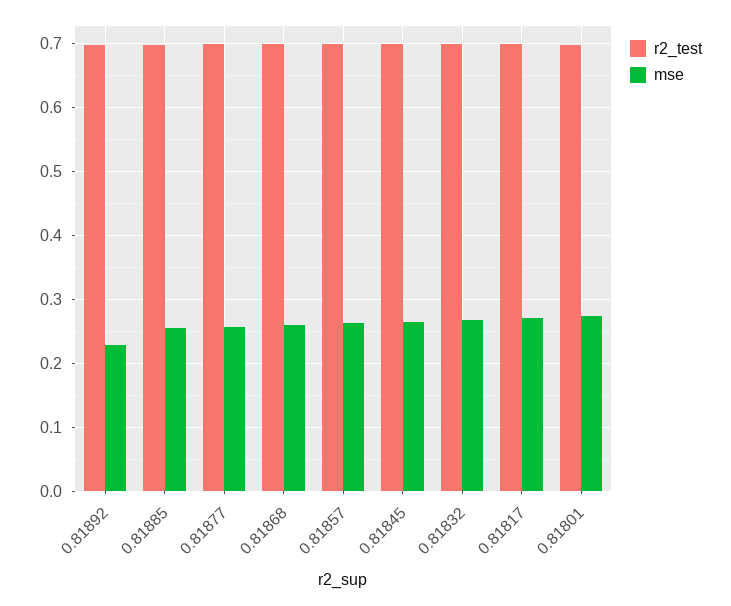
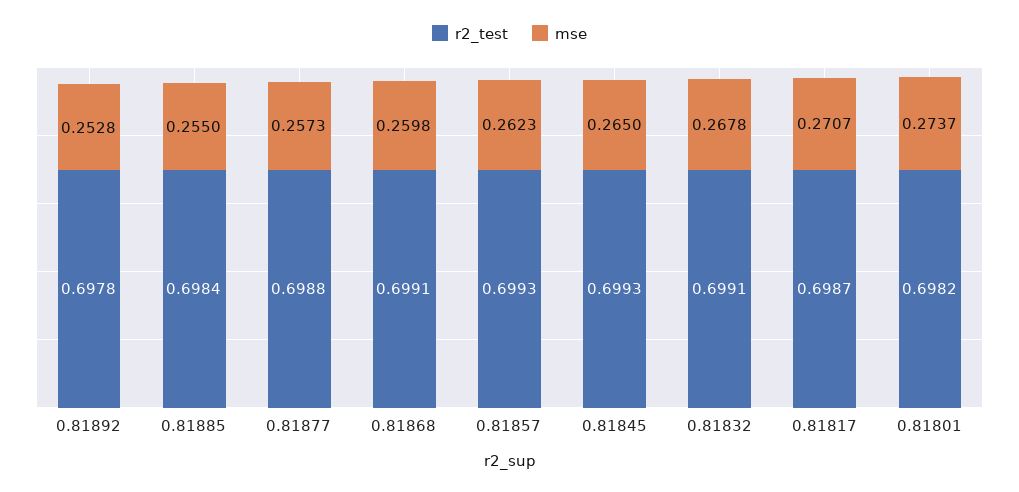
  {
    "r2_test": {
      "0.81892": 0.6978,
      "0.81885": 0.6984,
      "0.81877": 0.6988,
      "0.81868": 0.6991,
      "0.81857": 0.6993,
      "0.81845": 0.6993,
      "0.81832": 0.6991,
      "0.81817": 0.6987,
      "0.81801": 0.6982
    },
    "mse": {
-     "0.81892": 0.23,
+     "0.81892": 0.2528,
      "0.81885": 0.255,
      "0.81877": 0.2573,
      "0.81868": 0.2598,
      "0.81857": 0.2623,
      "0.81845": 0.265,
      "0.81832": 0.2678,
      "0.81817": 0.2707,
      "0.81801": 0.2737
    }
  }

